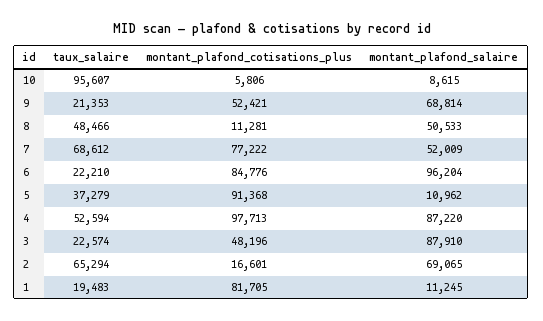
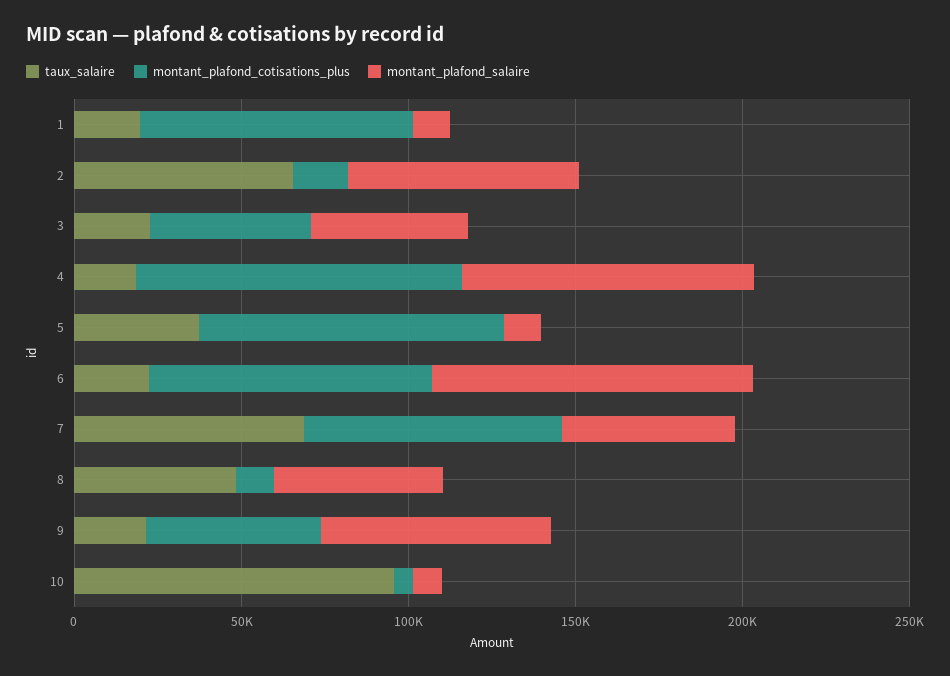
  {
    "taux_salaire": {
      "10": 95607,
      "9": 21353,
      "8": 48466,
      "7": 68612,
      "6": 22210,
      "5": 37279,
-     "4": 52594,
+     "4": 20000,
      "3": 22574,
      "2": 65294,
      "1": 19483
    },
    "montant_plafond_cotisations_plus": {
      "10": 5806,
      "9": 52421,
      "8": 11281,
      "7": 77222,
      "6": 84776,
      "5": 91368,
      "4": 97713,
      "3": 48196,
      "2": 16601,
      "1": 81705
    },
    "montant_plafond_salaire": {
      "10": 8615,
      "9": 68814,
      "8": 50533,
      "7": 52009,
      "6": 96204,
      "5": 10962,
      "4": 87220,
-     "3": 87910,
+     "3": 50000,
      "2": 69065,
      "1": 11245
    }
  }

